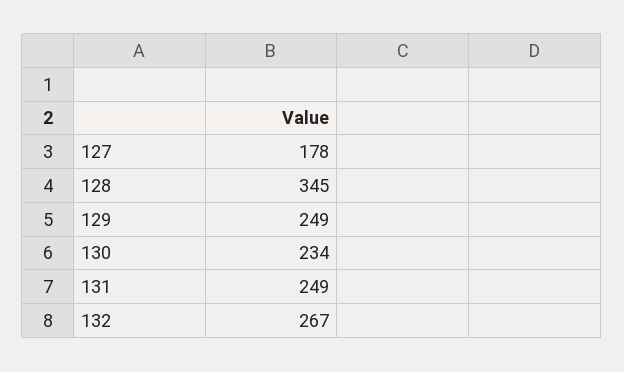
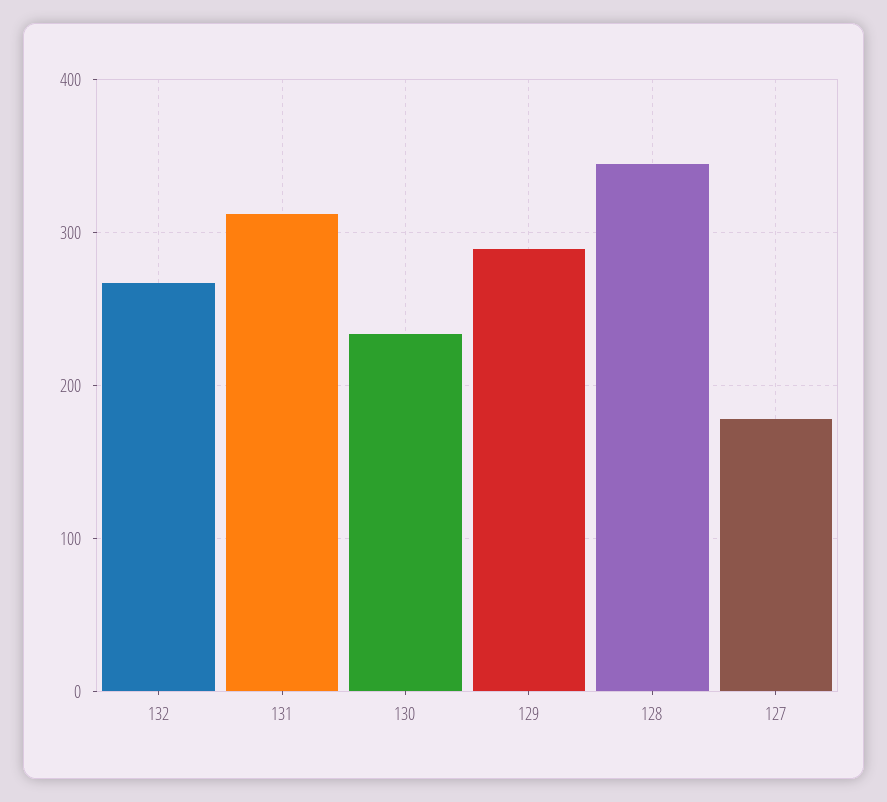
  {
    "127": 178,
    "128": 345,
-   "129": 249,
+   "129": 290,
    "130": 234,
-   "131": 249,
+   "131": 310,
    "132": 267
  }

